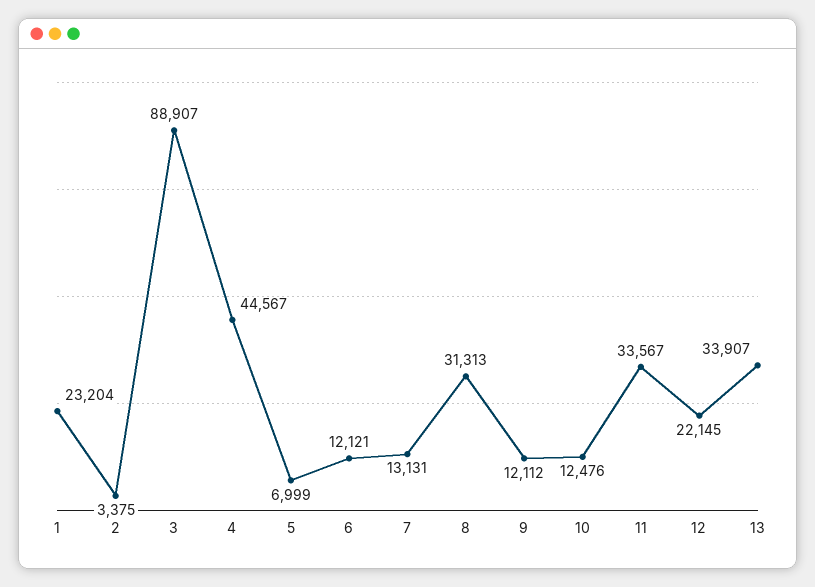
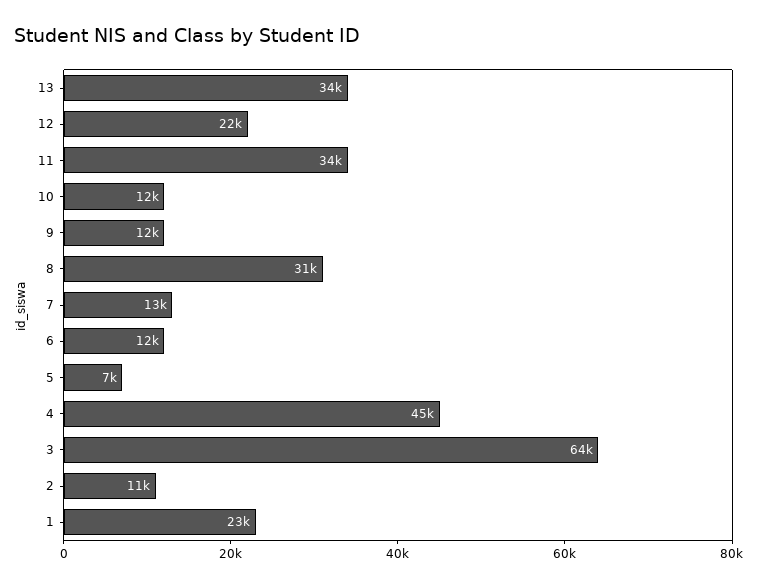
  {
    "1": 23204,
-   "2": 3375,
+   "2": 11000,
-   "3": 88907,
+   "3": 64000,
    "4": 44567,
    "5": 6999,
    "6": 12121,
    "7": 13131,
    "8": 31313,
    "9": 12112,
    "10": 12476,
    "11": 33567,
    "12": 22145,
    "13": 33907
  }

